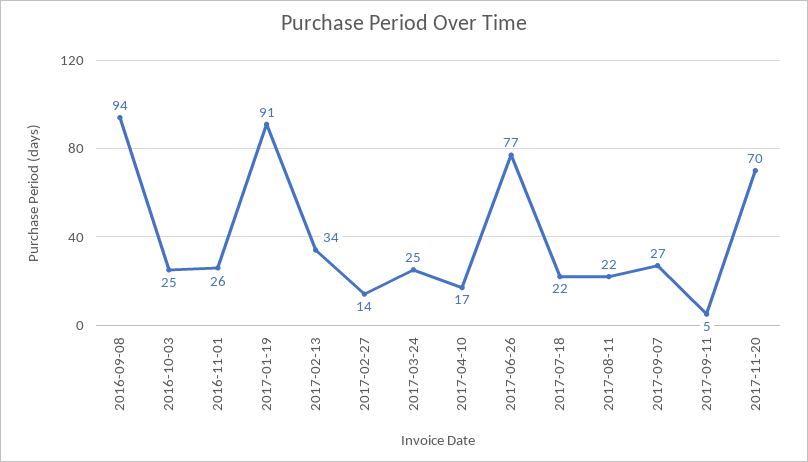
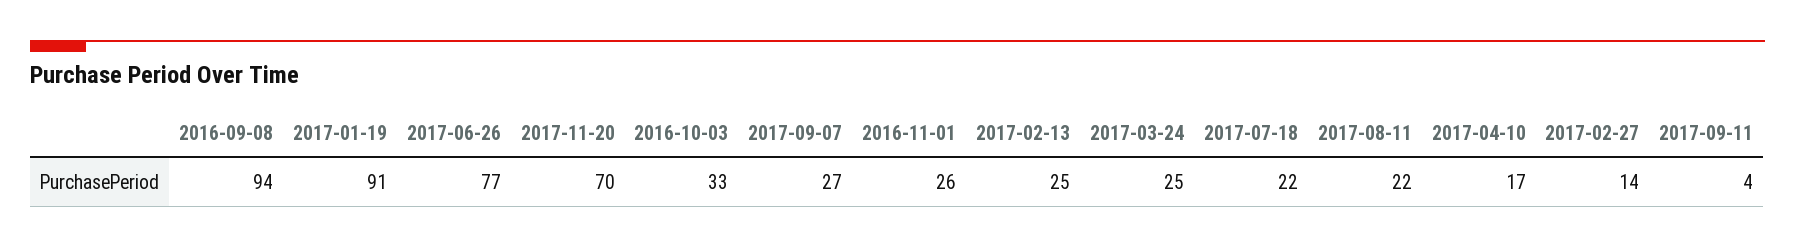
  {
    "2016-09-08": 94,
-   "2016-10-03": 25,
+   "2016-10-03": 33,
    "2016-11-01": 26,
    "2017-01-19": 91,
-   "2017-02-13": 34,
+   "2017-02-13": 25,
    "2017-02-27": 14,
    "2017-03-24": 25,
    "2017-04-10": 17,
    "2017-06-26": 77,
    "2017-07-18": 22,
    "2017-08-11": 22,
    "2017-09-07": 27,
-   "2017-09-11": 5,
+   "2017-09-11": 4,
    "2017-11-20": 70
  }

